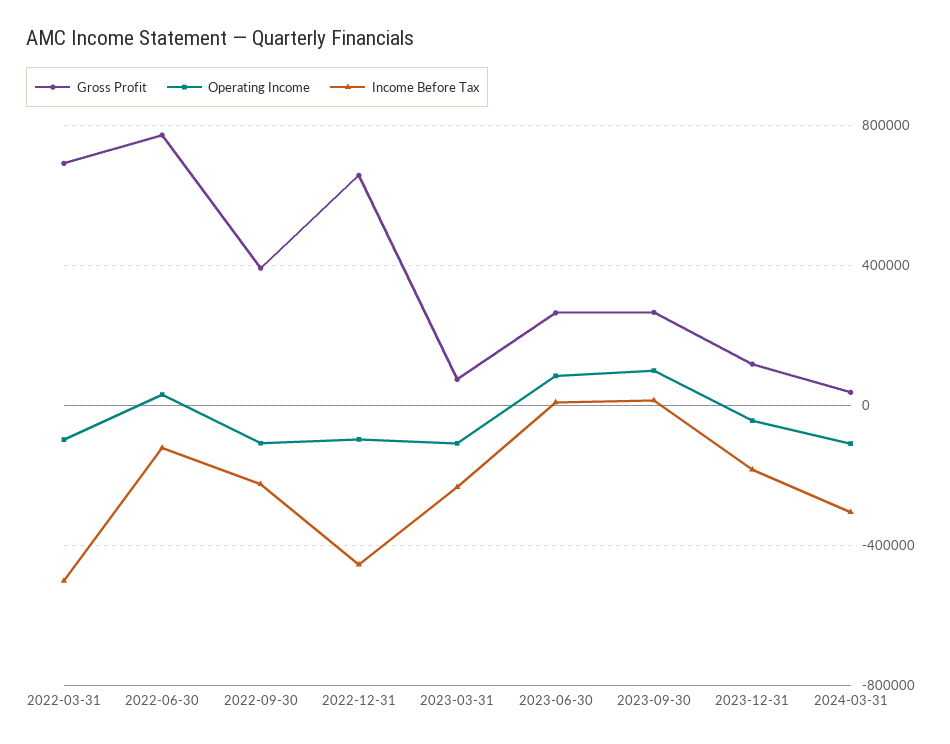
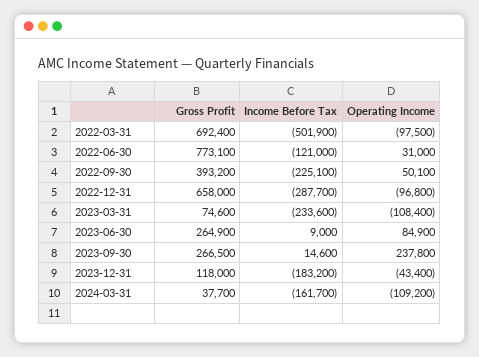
  {
    "Gross Profit": {
      "2022-03-31": 692400,
      "2022-06-30": 773100,
      "2022-09-30": 393200,
      "2022-12-31": 658000,
      "2023-03-31": 74600,
      "2023-06-30": 264900,
      "2023-09-30": 266500,
      "2023-12-31": 118000,
      "2024-03-31": 37700
    },
    "Operating Income": {
      "2022-03-31": -97500,
      "2022-06-30": 31000,
-     "2022-09-30": -100000,
+     "2022-09-30": 50100,
      "2022-12-31": -96800,
      "2023-03-31": -108400,
      "2023-06-30": 84900,
-     "2023-09-30": 100000,
+     "2023-09-30": 237800,
      "2023-12-31": -43400,
      "2024-03-31": -109200
    },
    "Income Before Tax": {
      "2022-03-31": -501900,
      "2022-06-30": -121000,
      "2022-09-30": -225100,
-     "2022-12-31": -450000,
+     "2022-12-31": -287700,
      "2023-03-31": -233600,
      "2023-06-30": 9000,
      "2023-09-30": 14600,
      "2023-12-31": -183200,
-     "2024-03-31": -300000
+     "2024-03-31": -161700
    }
  }

